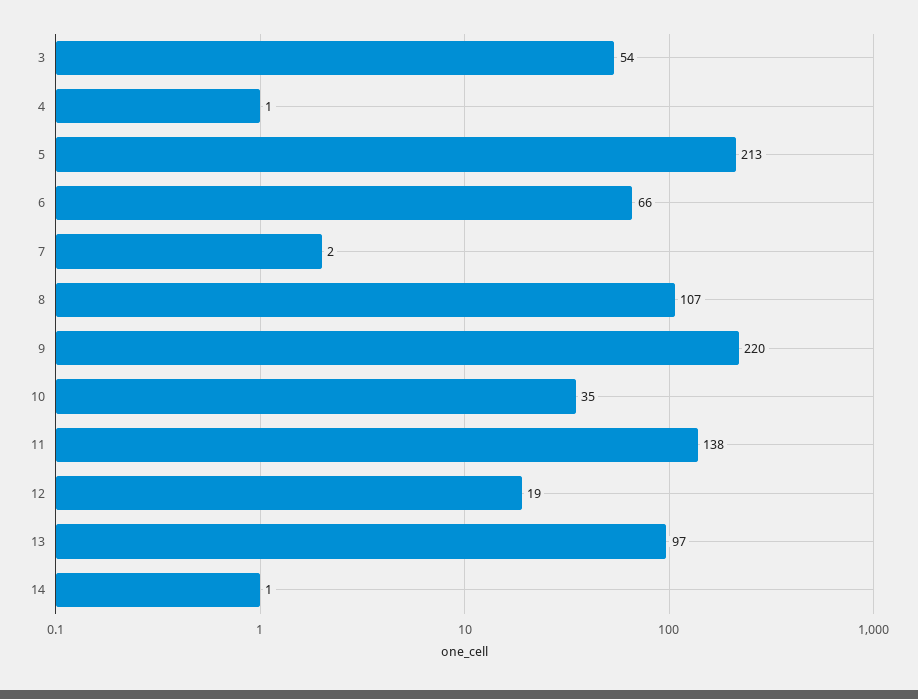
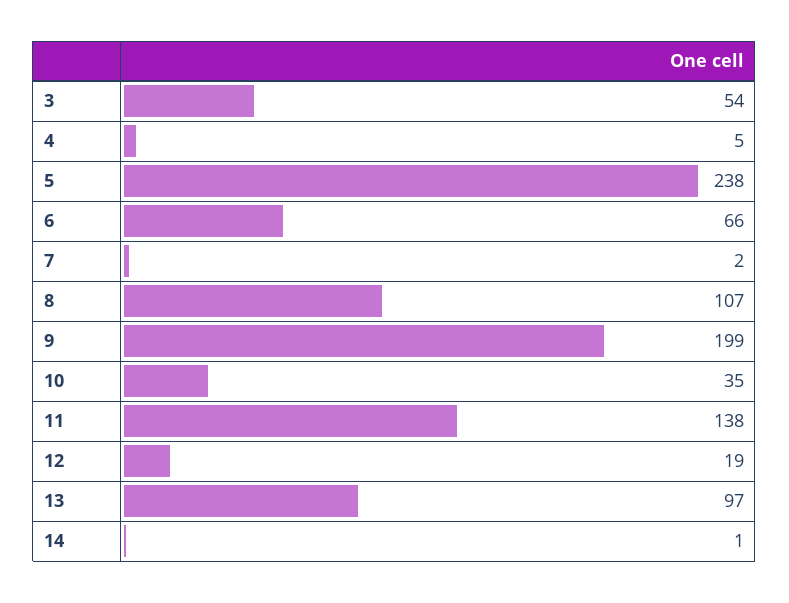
  {
    "3": 54,
-   "4": 1,
+   "4": 5,
-   "5": 213,
+   "5": 238,
    "6": 66,
    "7": 2,
    "8": 107,
-   "9": 220,
+   "9": 199,
    "10": 35,
    "11": 138,
    "12": 19,
    "13": 97,
    "14": 1
  }

